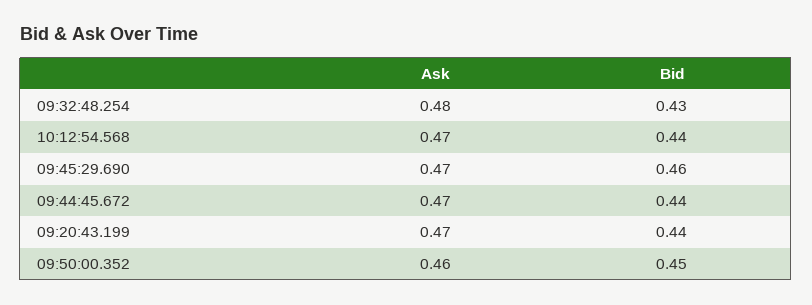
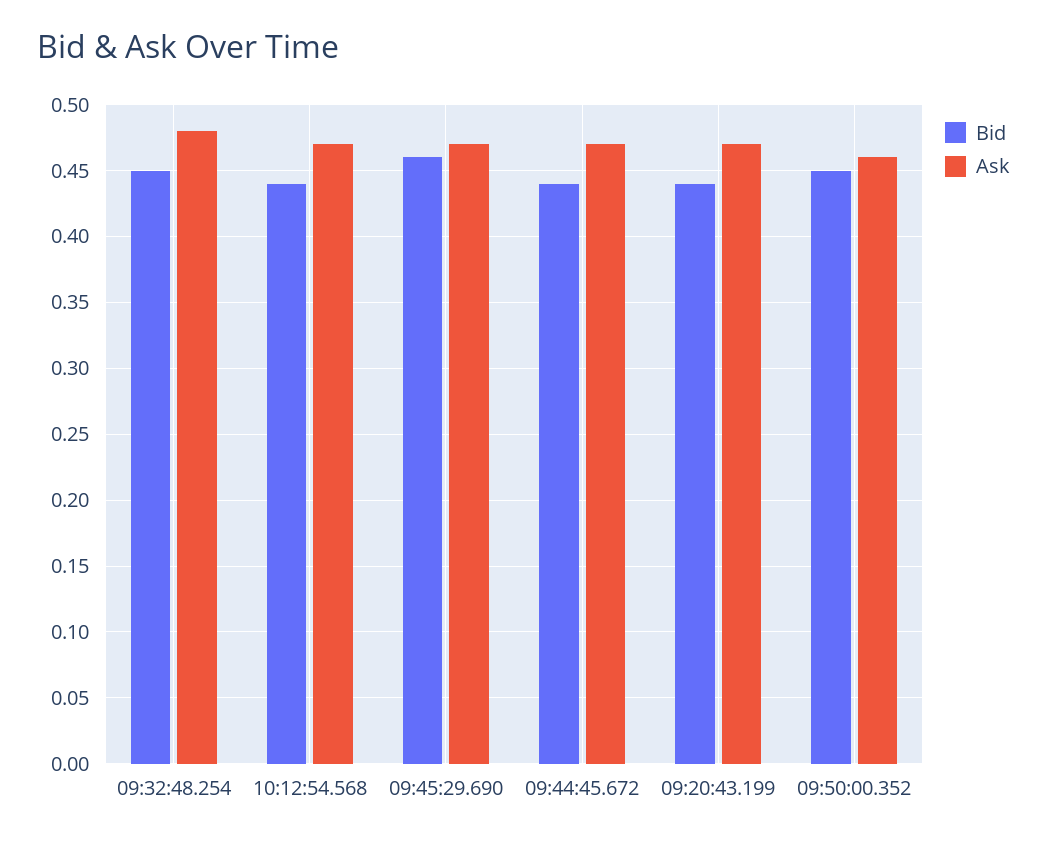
  {
    "Ask": {
      "09:32:48.254": 0.48,
      "10:12:54.568": 0.47,
      "09:45:29.690": 0.47,
      "09:44:45.672": 0.47,
      "09:20:43.199": 0.47,
      "09:50:00.352": 0.46
    },
    "Bid": {
-     "09:32:48.254": 0.43,
+     "09:32:48.254": 0.45,
      "10:12:54.568": 0.44,
      "09:45:29.690": 0.46,
      "09:44:45.672": 0.44,
      "09:20:43.199": 0.44,
      "09:50:00.352": 0.45
    }
  }

